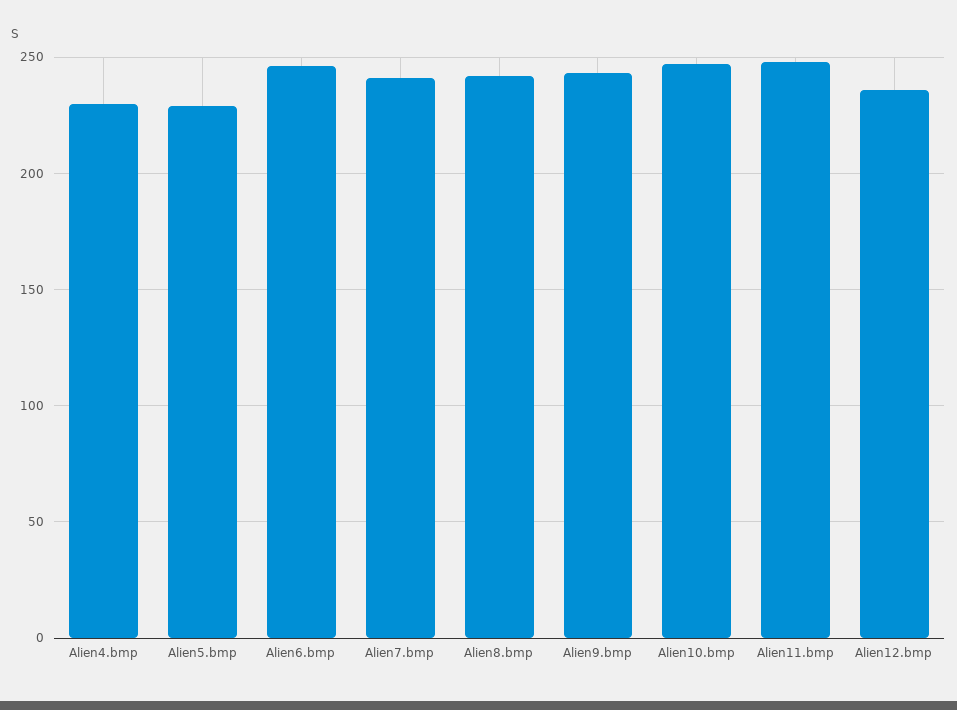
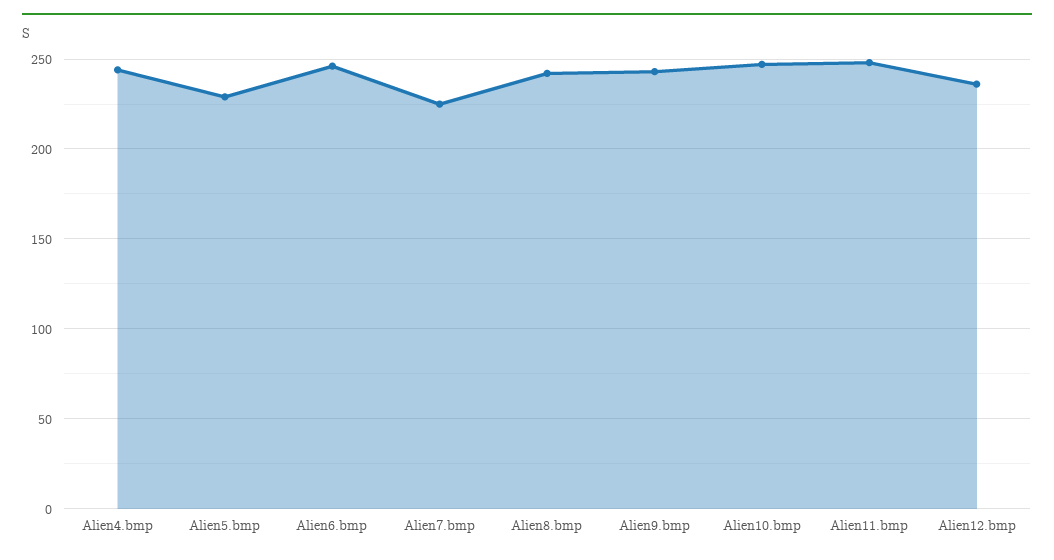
  {
-   "Alien4.bmp": 230,
+   "Alien4.bmp": 245,
    "Alien5.bmp": 230,
    "Alien6.bmp": 245,
-   "Alien7.bmp": 240,
+   "Alien7.bmp": 225,
    "Alien8.bmp": 240,
    "Alien9.bmp": 245,
    "Alien10.bmp": 245,
    "Alien11.bmp": 250,
    "Alien12.bmp": 235
  }

